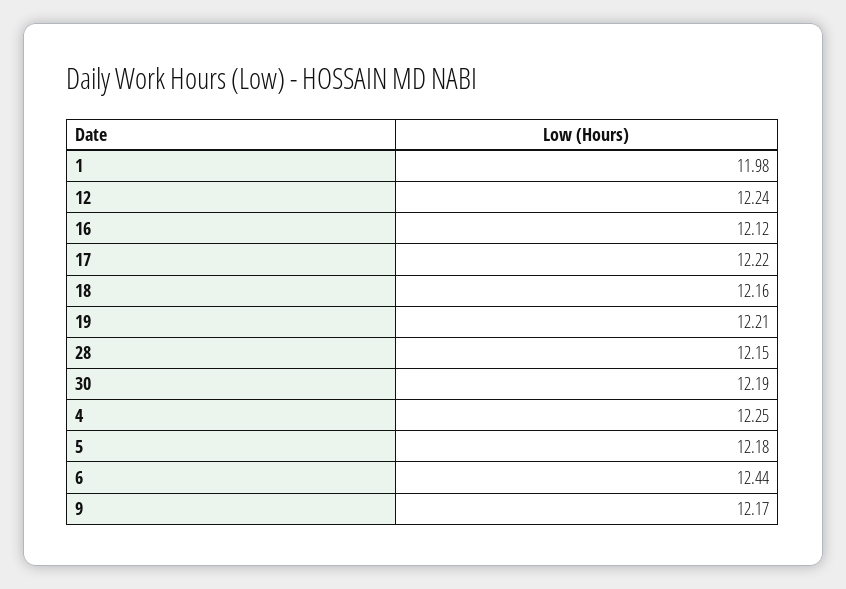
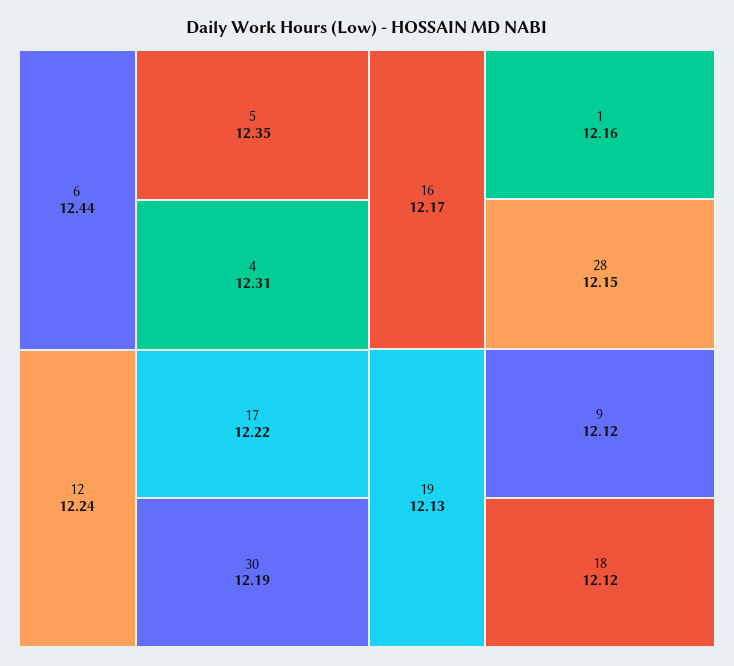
  {
-   "1": 11.98,
+   "1": 12.16,
    "12": 12.24,
-   "16": 12.12,
+   "16": 12.17,
    "17": 12.22,
-   "18": 12.16,
+   "18": 12.12,
-   "19": 12.21,
+   "19": 12.13,
    "28": 12.15,
    "30": 12.19,
-   "4": 12.25,
+   "4": 12.31,
-   "5": 12.18,
+   "5": 12.35,
    "6": 12.44,
-   "9": 12.17
+   "9": 12.12
  }

